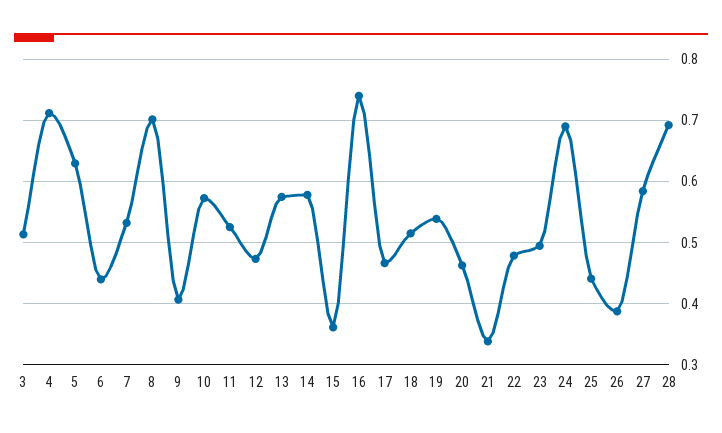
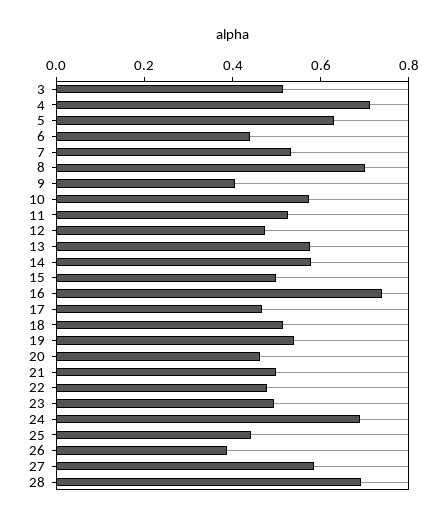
  {
    "3": 0.51,
    "4": 0.71,
    "5": 0.63,
    "6": 0.44,
    "7": 0.53,
    "8": 0.7,
    "9": 0.41,
    "10": 0.57,
    "11": 0.53,
    "12": 0.47,
    "13": 0.58,
    "14": 0.58,
-   "15": 0.36,
+   "15": 0.5,
    "16": 0.74,
    "17": 0.47,
    "18": 0.51,
    "19": 0.54,
    "20": 0.46,
-   "21": 0.34,
+   "21": 0.5,
    "22": 0.48,
    "23": 0.49,
    "24": 0.69,
    "25": 0.44,
    "26": 0.39,
    "27": 0.58,
    "28": 0.69
  }

